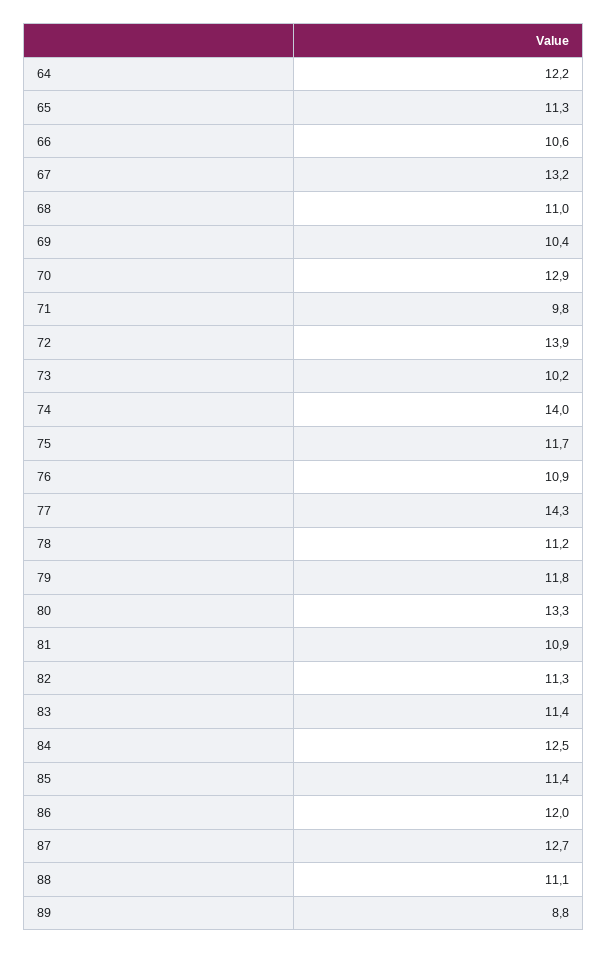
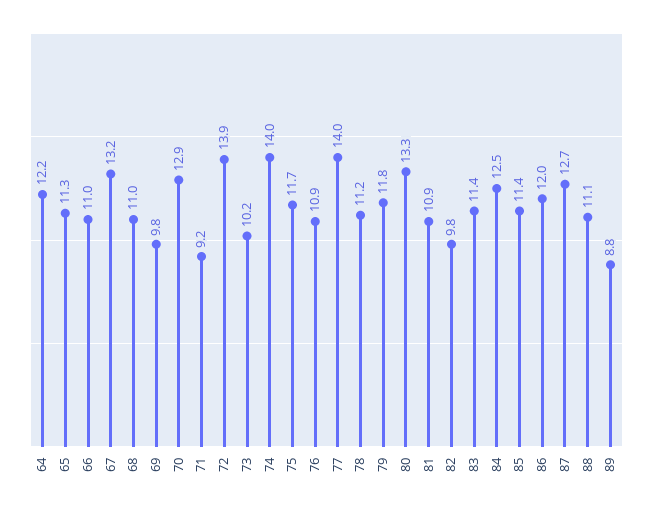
  {
    "64": 12.2,
    "65": 11.3,
-   "66": 10.6,
+   "66": 11,
    "67": 13.2,
    "68": 11,
-   "69": 10.4,
+   "69": 9.8,
    "70": 12.9,
-   "71": 9.8,
+   "71": 9.2,
    "72": 13.9,
    "73": 10.2,
    "74": 14,
    "75": 11.7,
    "76": 10.9,
-   "77": 14.3,
+   "77": 14,
    "78": 11.2,
    "79": 11.8,
    "80": 13.3,
    "81": 10.9,
-   "82": 11.3,
+   "82": 9.8,
    "83": 11.4,
    "84": 12.5,
    "85": 11.4,
    "86": 12,
    "87": 12.7,
    "88": 11.1,
    "89": 8.8
  }

